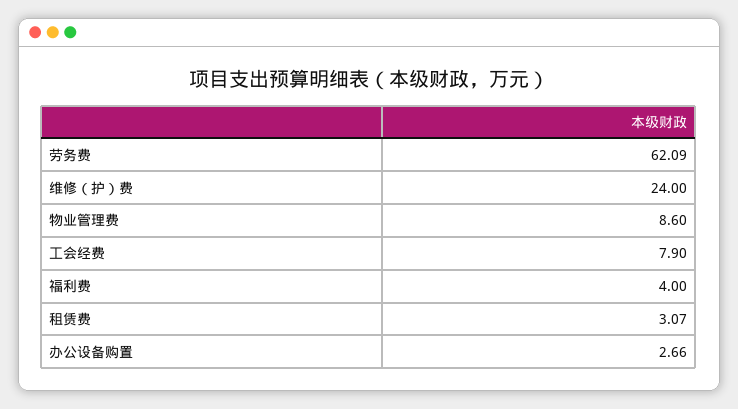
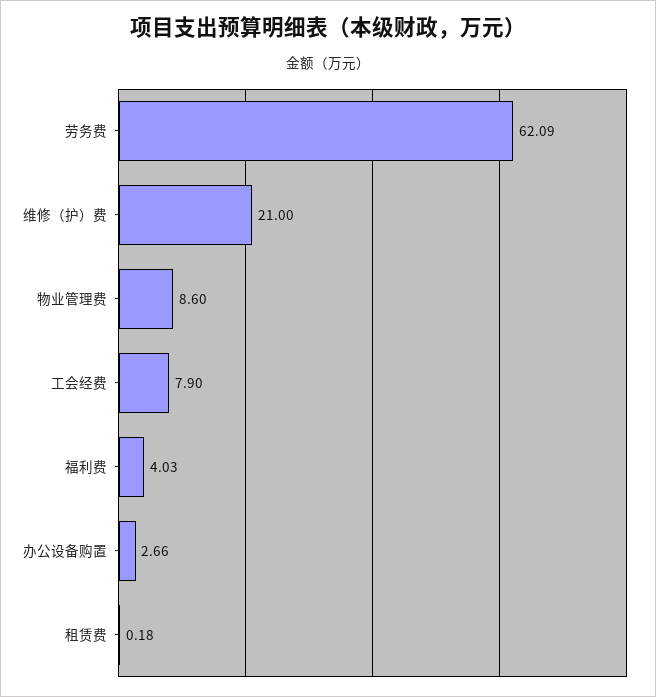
  {
    "劳务费": 62.09,
-   "维修（护）费": 24,
+   "维修（护）费": 21,
    "物业管理费": 8.6,
    "工会经费": 7.9,
-   "福利费": 4,
+   "福利费": 4.03,
-   "租赁费": 3.07,
+   "租赁费": 0.18,
    "办公设备购置": 2.66
  }

